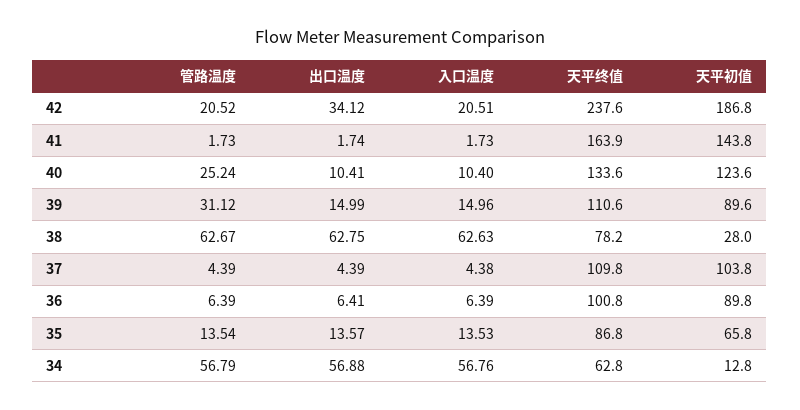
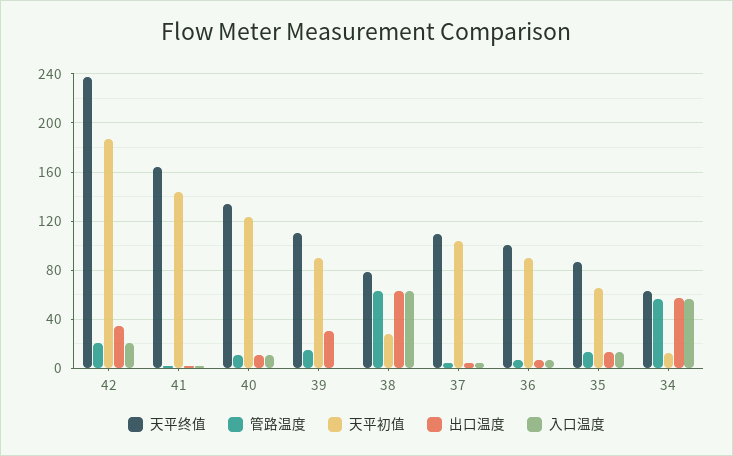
  {
    "管路温度": {
      "42": 20.52,
      "41": 1.73,
-     "40": 25.24,
+     "40": 10,
-     "39": 31.12,
+     "39": 15,
      "38": 62.67,
      "37": 4.39,
      "36": 6.39,
      "35": 13.54,
      "34": 56.79
    },
    "出口温度": {
      "42": 34.12,
      "41": 1.74,
      "40": 10.41,
-     "39": 14.99,
+     "39": 30,
      "38": 62.75,
      "37": 4.39,
      "36": 6.41,
      "35": 13.57,
      "34": 56.88
    },
    "入口温度": {
      "42": 20.51,
      "41": 1.73,
      "40": 10.4,
-     "39": 14.96,
+     "39": 0,
      "38": 62.63,
      "37": 4.38,
      "36": 6.39,
      "35": 13.53,
      "34": 56.76
    },
    "天平终值": {
      "42": 237.6,
      "41": 163.9,
      "40": 133.6,
      "39": 110.6,
      "38": 78.2,
      "37": 109.8,
      "36": 100.8,
      "35": 86.8,
      "34": 62.8
    },
    "天平初值": {
      "42": 186.8,
      "41": 143.8,
      "40": 123.6,
      "39": 89.6,
      "38": 28,
      "37": 103.8,
      "36": 89.8,
      "35": 65.8,
      "34": 12.8
    }
  }

